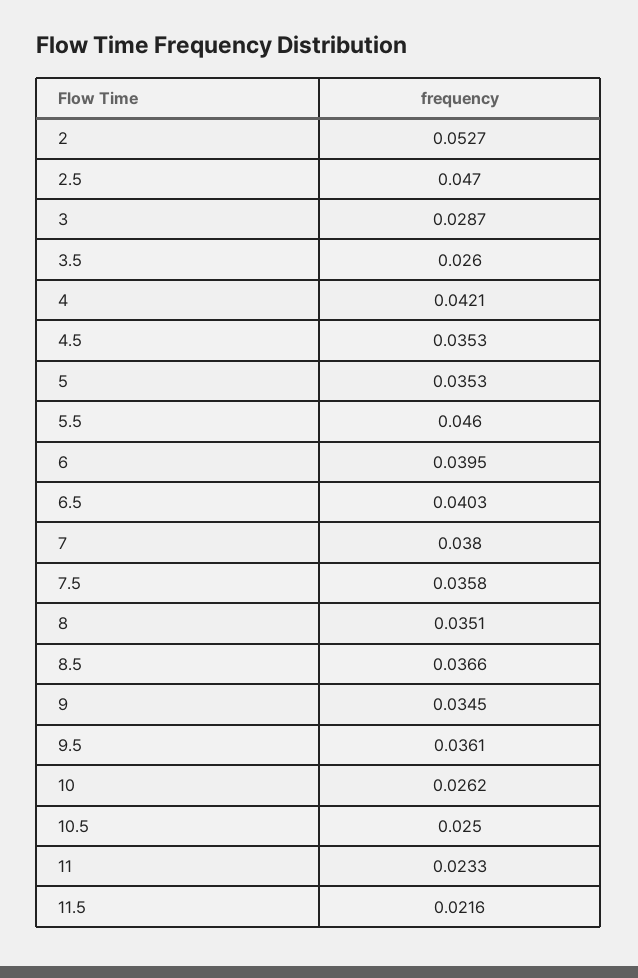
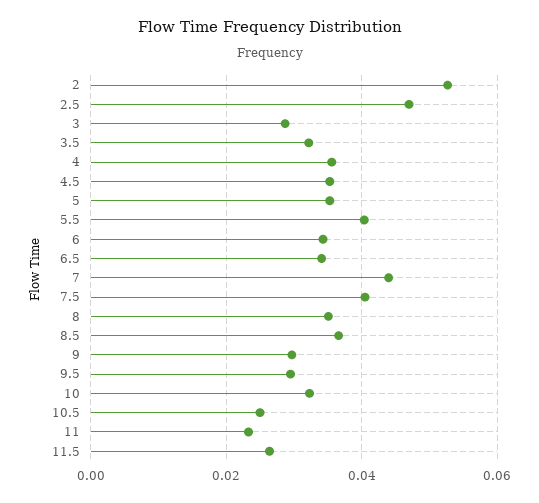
  {
    "2": 0.0527,
    "2.5": 0.047,
    "3": 0.0287,
-   "3.5": 0.026,
+   "3.5": 0.032,
-   "4": 0.0421,
+   "4": 0.036,
    "4.5": 0.0353,
    "5": 0.0353,
-   "5.5": 0.046,
+   "5.5": 0.04,
-   "6": 0.0395,
+   "6": 0.034,
-   "6.5": 0.0403,
+   "6.5": 0.034,
-   "7": 0.038,
+   "7": 0.044,
-   "7.5": 0.0358,
+   "7.5": 0.04,
    "8": 0.0351,
    "8.5": 0.0366,
-   "9": 0.0345,
+   "9": 0.03,
-   "9.5": 0.0361,
+   "9.5": 0.03,
-   "10": 0.0262,
+   "10": 0.032,
    "10.5": 0.025,
    "11": 0.0233,
-   "11.5": 0.0216
+   "11.5": 0.026
  }

